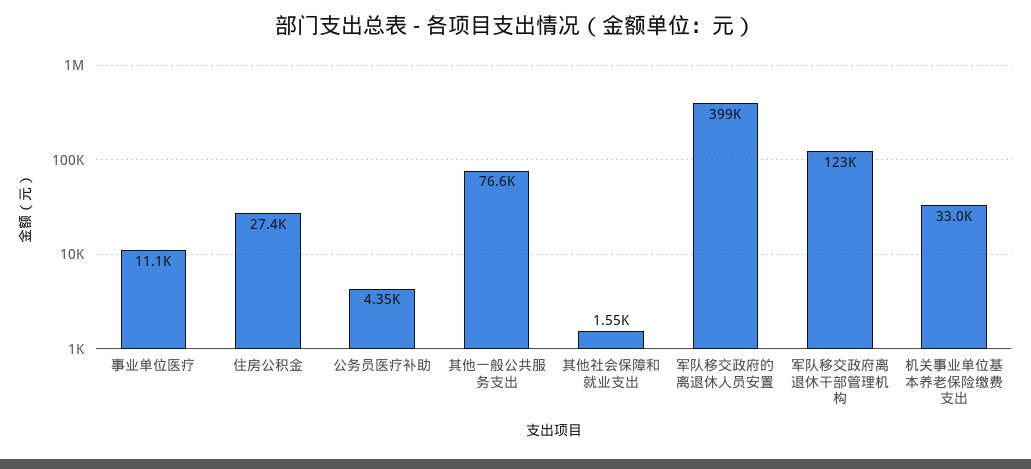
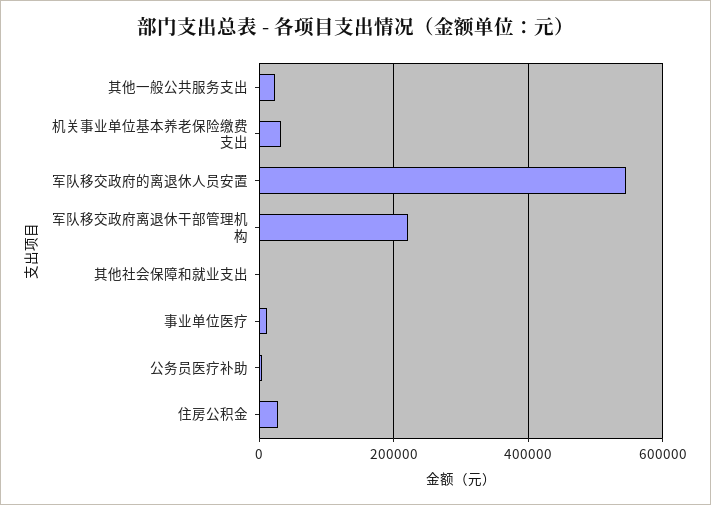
  {
    "事业单位医疗": 11100,
    "住房公积金": 27400,
    "公务员医疗补助": 4350,
-   "其他一般公共服务支出": 76600,
+   "其他一般公共服务支出": 20000,
    "其他社会保障和就业支出": 1550,
-   "军队移交政府的离退休人员安置": 399000,
+   "军队移交政府的离退休人员安置": 540000,
-   "军队移交政府离退休干部管理机构": 123000,
+   "军队移交政府离退休干部管理机构": 220000,
    "机关事业单位基本养老保险缴费支出": 33000
  }

